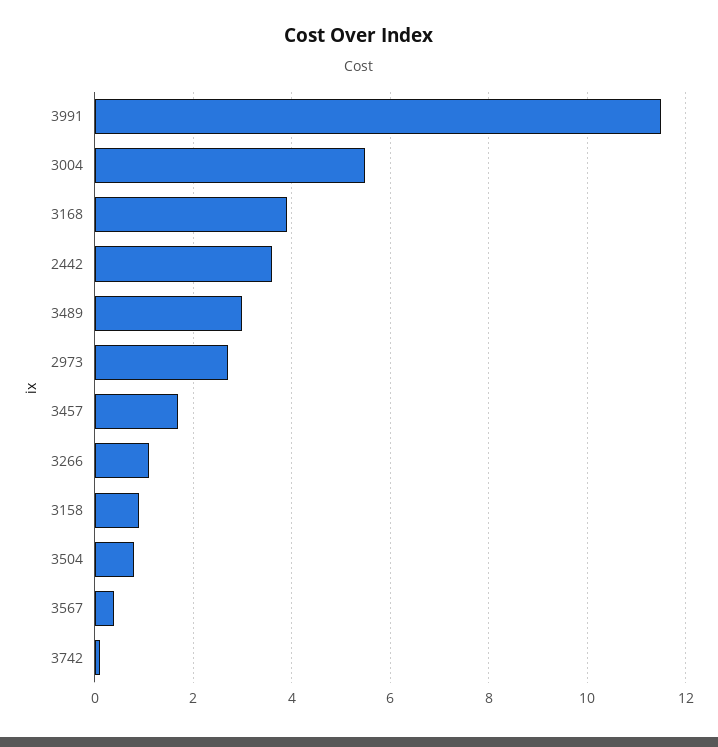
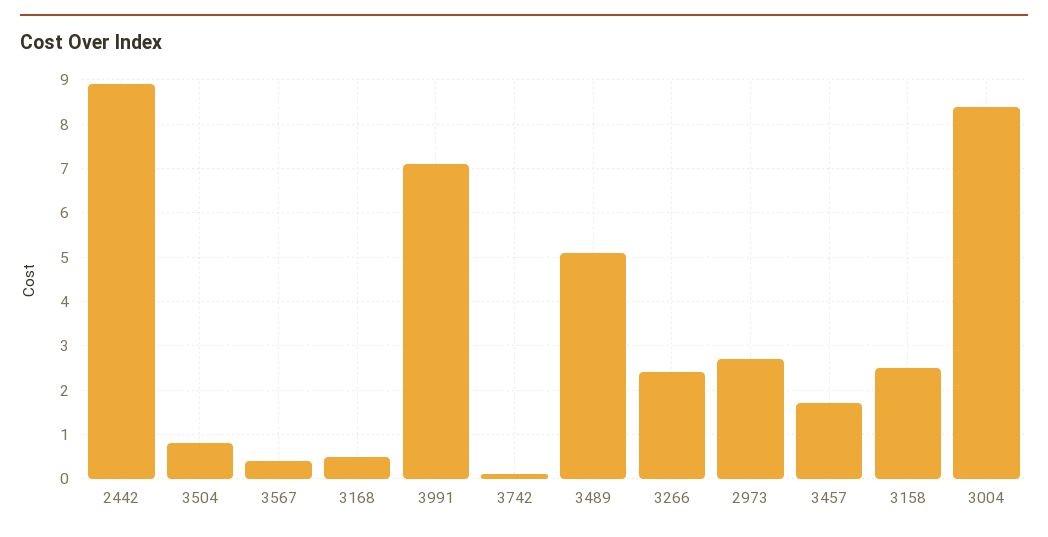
  {
-   "3991": 11.5,
+   "3991": 7,
-   "3004": 5.5,
+   "3004": 8.5,
-   "3168": 4,
+   "3168": 0.5,
-   "2442": 3.5,
+   "2442": 9,
-   "3489": 3,
+   "3489": 5,
    "2973": 2.5,
    "3457": 1.5,
-   "3266": 1,
+   "3266": 2.5,
-   "3158": 1,
+   "3158": 2.5,
    "3504": 1,
    "3567": 0.5,
    "3742": 0
  }

